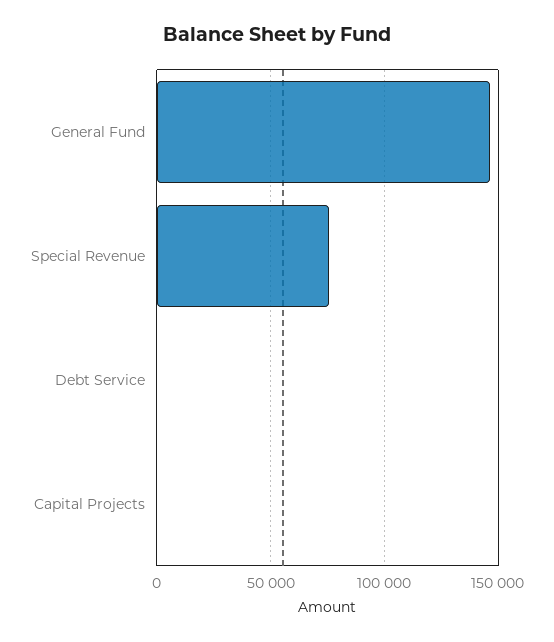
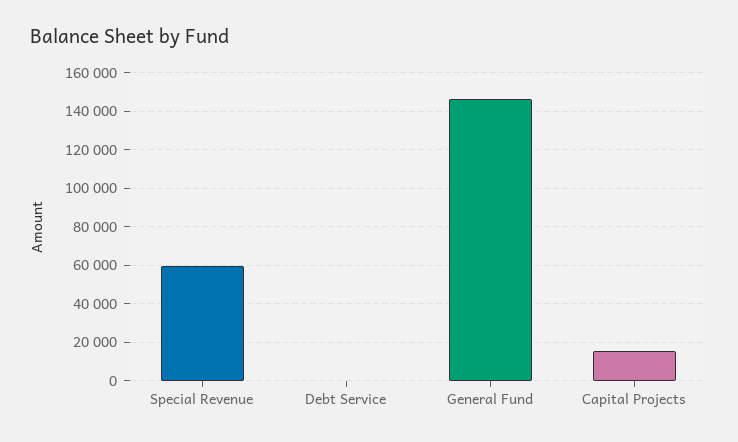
  {
    "General Fund": 145000,
-   "Special Revenue": 75000,
+   "Special Revenue": 60000,
    "Debt Service": 0,
-   "Capital Projects": 0
+   "Capital Projects": 15000
  }

